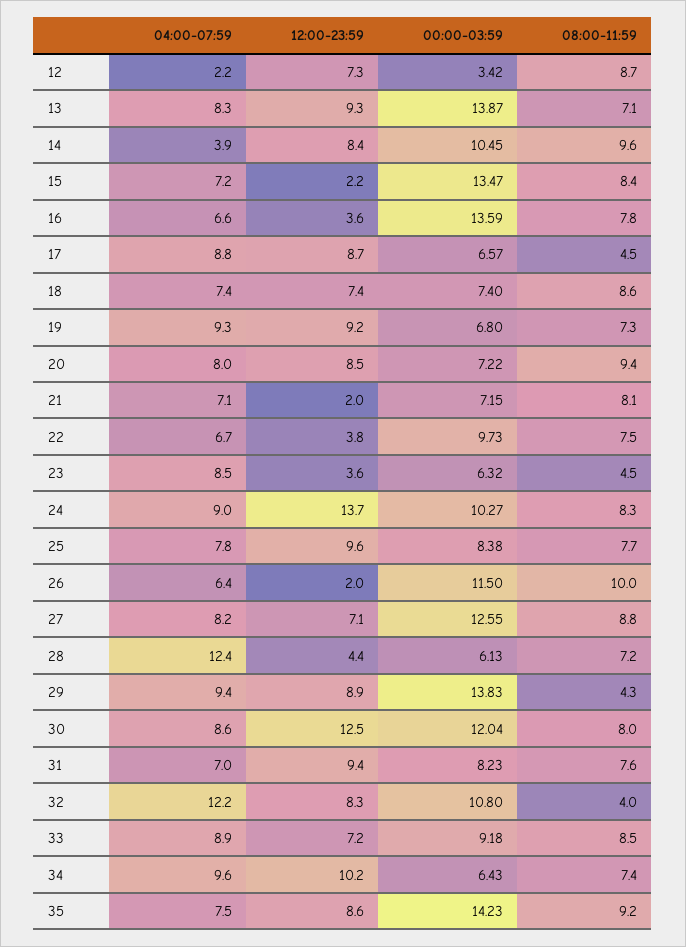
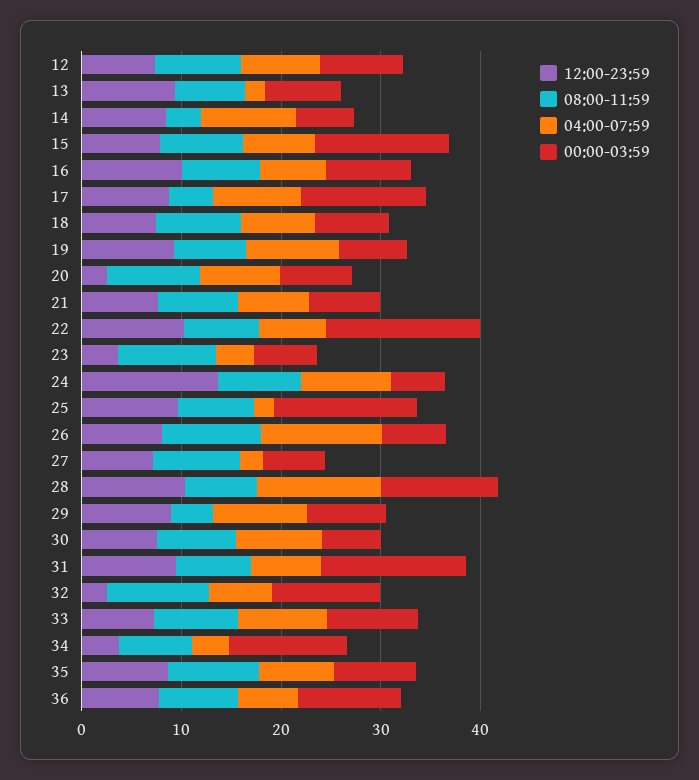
  {
    "04:00-07:59": {
-     "12": 2.2,
+     "12": 8,
-     "13": 8.3,
+     "13": 2,
-     "14": 3.9,
+     "14": 10,
      "15": 7.2,
      "16": 6.6,
      "17": 8.8,
      "18": 7.4,
      "19": 9.3,
      "20": 8,
      "21": 7.1,
      "22": 6.7,
-     "23": 8.5,
+     "23": 4,
      "24": 9,
-     "25": 7.8,
+     "25": 2,
-     "26": 6.4,
+     "26": 12,
-     "27": 8.2,
+     "27": 2,
      "28": 12.4,
      "29": 9.4,
      "30": 8.6,
      "31": 7,
-     "32": 12.2,
+     "32": 6,
      "33": 8.9,
-     "34": 9.6,
+     "34": 4,
-     "35": 7.5
+     "35": 7.5,
+     "36": 6
    },
    "12:00-23:59": {
      "12": 7.3,
      "13": 9.3,
      "14": 8.4,
-     "15": 2.2,
+     "15": 8,
-     "16": 3.6,
+     "16": 10,
      "17": 8.7,
      "18": 7.4,
      "19": 9.2,
-     "20": 8.5,
+     "20": 2,
-     "21": 2,
+     "21": 8,
-     "22": 3.8,
+     "22": 10,
      "23": 3.6,
      "24": 13.7,
      "25": 9.6,
-     "26": 2,
+     "26": 8,
      "27": 7.1,
-     "28": 4.4,
+     "28": 10,
      "29": 8.9,
-     "30": 12.5,
+     "30": 8,
      "31": 9.4,
-     "32": 8.3,
+     "32": 2,
      "33": 7.2,
-     "34": 10.2,
+     "34": 4,
-     "35": 8.6
+     "35": 8.6,
+     "36": 8
    },
    "00:00-03:59": {
-     "12": 3.42,
+     "12": 8,
-     "13": 13.87,
+     "13": 8,
-     "14": 10.45,
+     "14": 6,
      "15": 13.47,
-     "16": 13.59,
+     "16": 8,
-     "17": 6.57,
+     "17": 12,
      "18": 7.4,
      "19": 6.8,
      "20": 7.22,
      "21": 7.15,
-     "22": 9.73,
+     "22": 16,
      "23": 6.32,
-     "24": 10.27,
+     "24": 6,
-     "25": 8.38,
+     "25": 14,
-     "26": 11.5,
+     "26": 6,
-     "27": 12.55,
+     "27": 6,
-     "28": 6.13,
+     "28": 12,
-     "29": 13.83,
+     "29": 8,
-     "30": 12.04,
+     "30": 6,
-     "31": 8.23,
+     "31": 14,
      "32": 10.8,
      "33": 9.18,
-     "34": 6.43,
+     "34": 12,
-     "35": 14.23
+     "35": 8,
+     "36": 10
    },
    "08:00-11:59": {
      "12": 8.7,
      "13": 7.1,
-     "14": 9.6,
+     "14": 4,
      "15": 8.4,
      "16": 7.8,
      "17": 4.5,
      "18": 8.6,
      "19": 7.3,
      "20": 9.4,
      "21": 8.1,
      "22": 7.5,
-     "23": 4.5,
+     "23": 10,
      "24": 8.3,
      "25": 7.7,
      "26": 10,
      "27": 8.8,
      "28": 7.2,
      "29": 4.3,
      "30": 8,
      "31": 7.6,
-     "32": 4,
+     "32": 10,
      "33": 8.5,
      "34": 7.4,
-     "35": 9.2
+     "35": 9.2,
+     "36": 8
    }
  }

